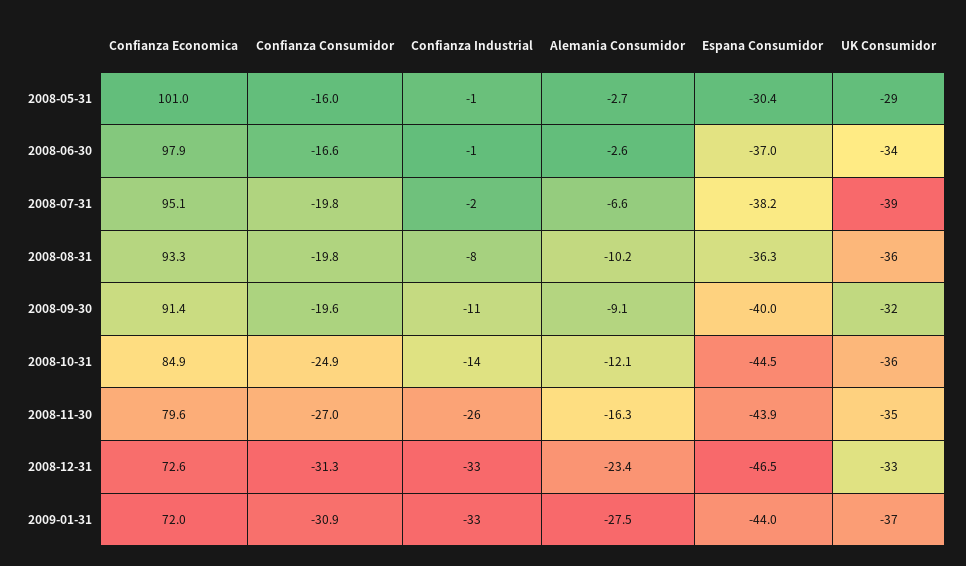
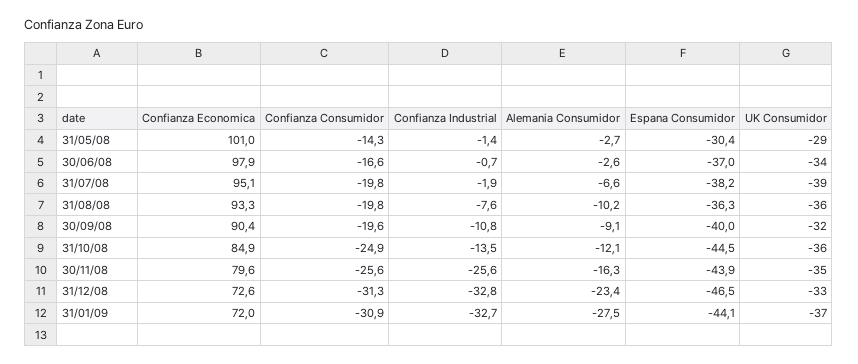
  {
    "Confianza Economica": {
      "2008-05-31": 101,
      "2008-06-30": 97.9,
      "2008-07-31": 95.1,
      "2008-08-31": 93.3,
-     "2008-09-30": 91.4,
+     "2008-09-30": 90.4,
      "2008-10-31": 84.9,
      "2008-11-30": 79.6,
      "2008-12-31": 72.6,
      "2009-01-31": 72
    },
    "Confianza Consumidor": {
-     "2008-05-31": -16,
+     "2008-05-31": -14.3,
      "2008-06-30": -16.6,
      "2008-07-31": -19.8,
      "2008-08-31": -19.8,
      "2008-09-30": -19.6,
      "2008-10-31": -24.9,
-     "2008-11-30": -27,
+     "2008-11-30": -25.6,
      "2008-12-31": -31.3,
      "2009-01-31": -30.9
    },
    "Confianza Industrial": {
      "2008-05-31": -1.4,
      "2008-06-30": -0.7,
      "2008-07-31": -1.9,
      "2008-08-31": -7.6,
      "2008-09-30": -10.8,
      "2008-10-31": -13.5,
      "2008-11-30": -25.6,
      "2008-12-31": -32.8,
      "2009-01-31": -32.7
    },
    "Alemania Consumidor": {
      "2008-05-31": -2.7,
      "2008-06-30": -2.6,
      "2008-07-31": -6.6,
      "2008-08-31": -10.2,
      "2008-09-30": -9.1,
      "2008-10-31": -12.1,
      "2008-11-30": -16.3,
      "2008-12-31": -23.4,
      "2009-01-31": -27.5
    },
    "Espana Consumidor": {
      "2008-05-31": -30.4,
      "2008-06-30": -37,
      "2008-07-31": -38.2,
      "2008-08-31": -36.3,
      "2008-09-30": -40,
      "2008-10-31": -44.5,
      "2008-11-30": -43.9,
      "2008-12-31": -46.5,
-     "2009-01-31": -44
+     "2009-01-31": -44.1
    },
    "UK Consumidor": {
      "2008-05-31": -29,
      "2008-06-30": -34,
      "2008-07-31": -39,
      "2008-08-31": -36,
      "2008-09-30": -32,
      "2008-10-31": -36,
      "2008-11-30": -35,
      "2008-12-31": -33,
      "2009-01-31": -37
    }
  }

